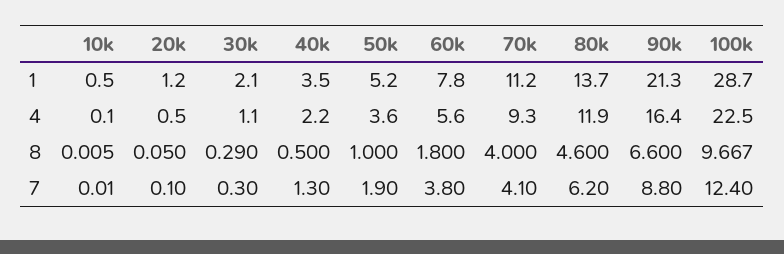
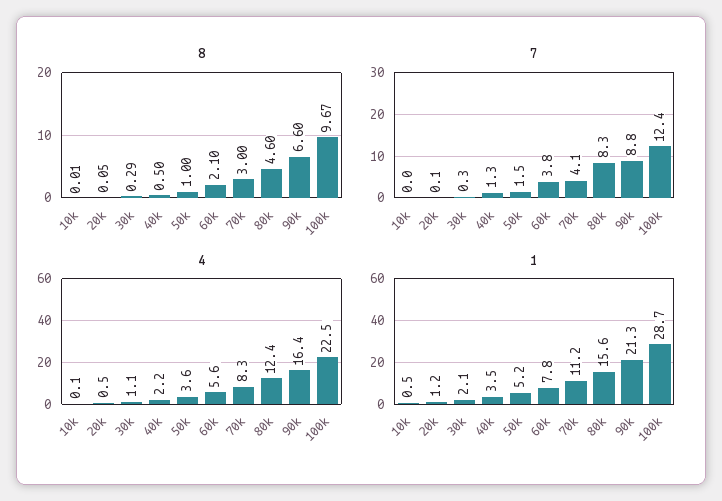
  {
    "1": {
      "10k": 0.5,
      "20k": 1.2,
      "30k": 2.1,
      "40k": 3.5,
      "50k": 5.2,
      "60k": 7.8,
      "70k": 11.2,
-     "80k": 13.7,
+     "80k": 15.6,
      "90k": 21.3,
      "100k": 28.7
    },
    "4": {
      "10k": 0.1,
      "20k": 0.5,
      "30k": 1.1,
      "40k": 2.2,
      "50k": 3.6,
      "60k": 5.6,
-     "70k": 9.3,
+     "70k": 8.3,
-     "80k": 11.9,
+     "80k": 12.4,
      "90k": 16.4,
      "100k": 22.5
    },
    "8": {
      "10k": 0.005,
      "20k": 0.05,
      "30k": 0.29,
      "40k": 0.5,
      "50k": 1,
-     "60k": 1.8,
+     "60k": 2.1,
-     "70k": 4,
+     "70k": 3,
      "80k": 4.6,
      "90k": 6.6,
      "100k": 9.667
    },
    "7": {
      "10k": 0.01,
      "20k": 0.1,
      "30k": 0.3,
      "40k": 1.3,
-     "50k": 1.9,
+     "50k": 1.5,
      "60k": 3.8,
      "70k": 4.1,
-     "80k": 6.2,
+     "80k": 8.3,
      "90k": 8.8,
      "100k": 12.4
    }
  }

